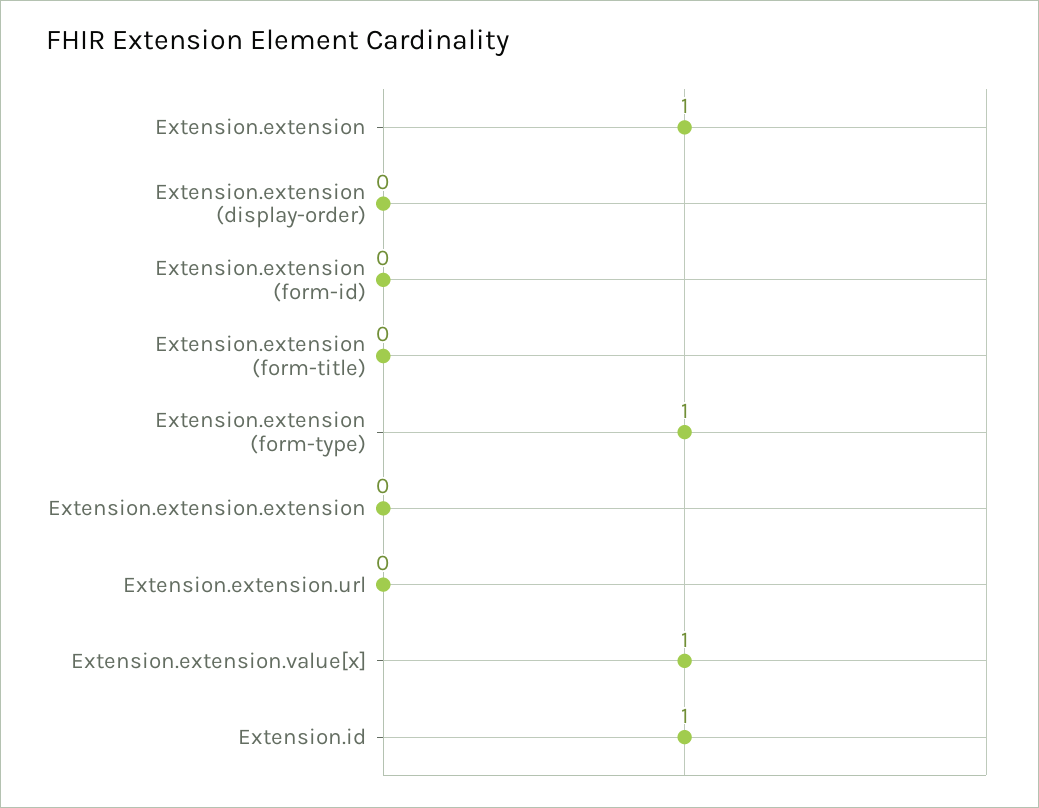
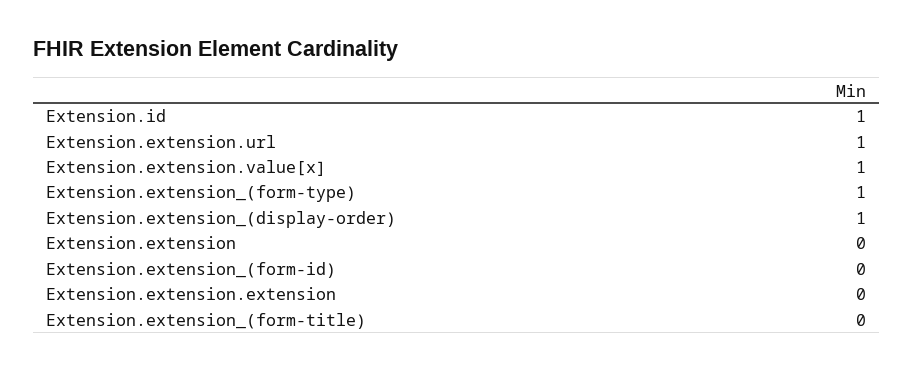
  {
-   "Extension.extension": 1,
+   "Extension.extension": 0,
-   "Extension.extension (display-order)": 0,
+   "Extension.extension (display-order)": 1,
    "Extension.extension (form-id)": 0,
    "Extension.extension (form-title)": 0,
    "Extension.extension (form-type)": 1,
    "Extension.extension.extension": 0,
-   "Extension.extension.url": 0,
+   "Extension.extension.url": 1,
    "Extension.extension.value[x]": 1,
    "Extension.id": 1
  }

